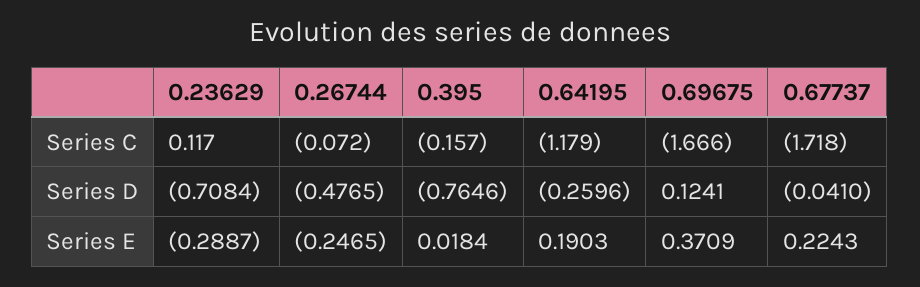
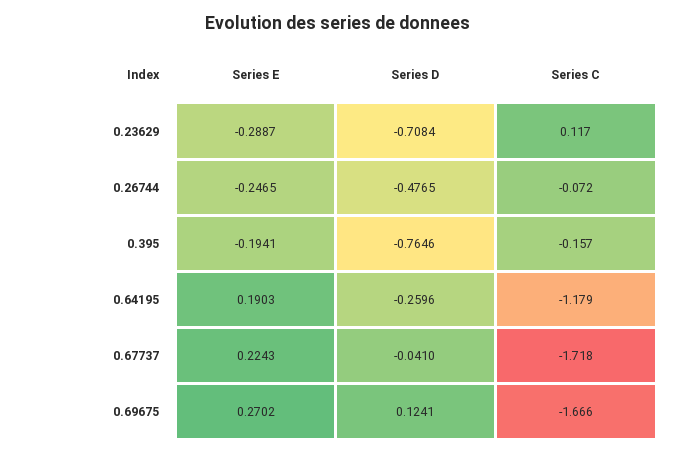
  {
    "0.23629": {
      "Series C": 0.117,
      "Series D": -0.7084,
      "Series E": -0.2887
    },
    "0.26744": {
      "Series C": -0.072,
      "Series D": -0.4765,
      "Series E": -0.2465
    },
    "0.395": {
      "Series C": -0.157,
      "Series D": -0.7646,
-     "Series E": 0.0184
+     "Series E": -0.1941
    },
    "0.64195": {
      "Series C": -1.179,
      "Series D": -0.2596,
      "Series E": 0.1903
    },
    "0.69675": {
      "Series C": -1.666,
      "Series D": 0.1241,
-     "Series E": 0.3709
+     "Series E": 0.2702
    },
    "0.67737": {
      "Series C": -1.718,
      "Series D": -0.041,
      "Series E": 0.2243
    }
  }

